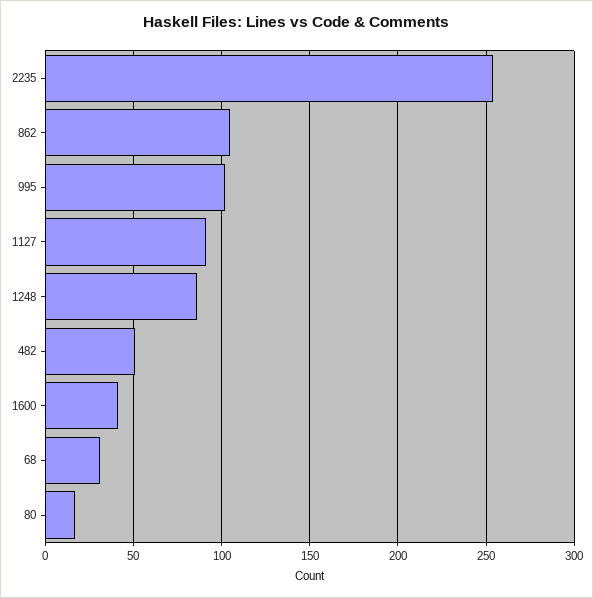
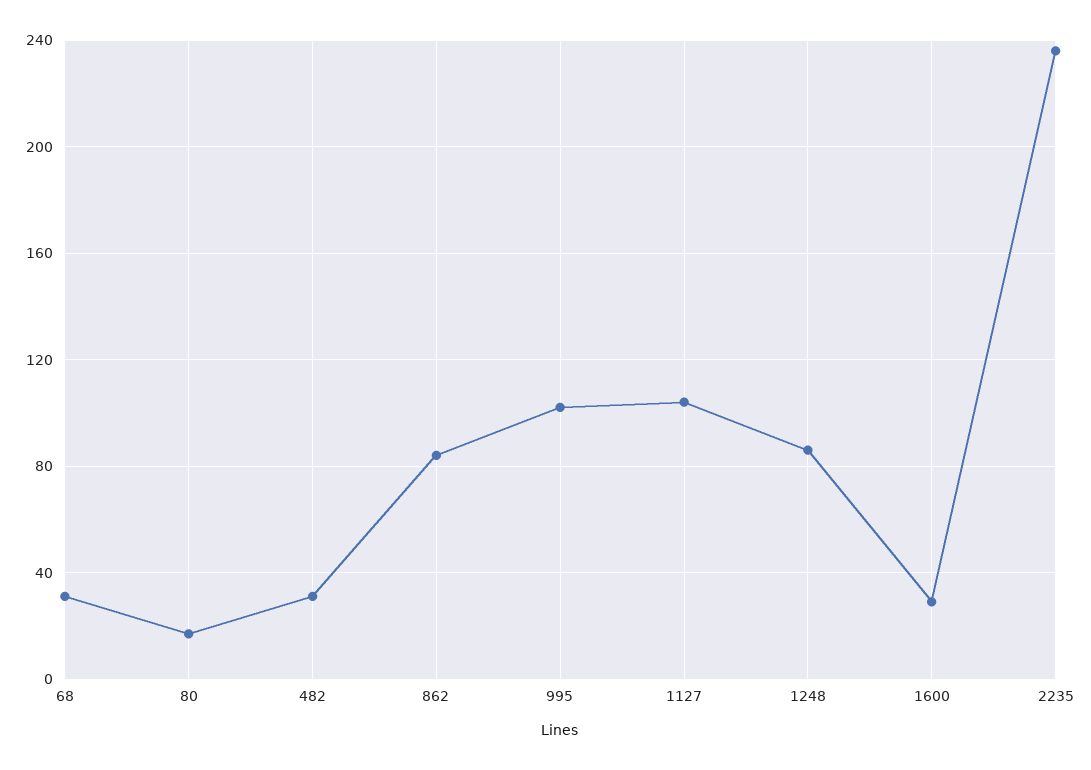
  {
-   "2235": 255,
+   "2235": 235,
-   "862": 105,
+   "862": 85,
    "995": 100,
-   "1127": 90,
+   "1127": 105,
    "1248": 85,
-   "482": 50,
+   "482": 30,
-   "1600": 40,
+   "1600": 30,
    "68": 30,
    "80": 15
  }

